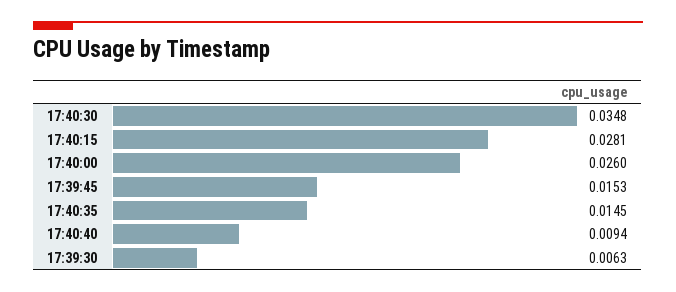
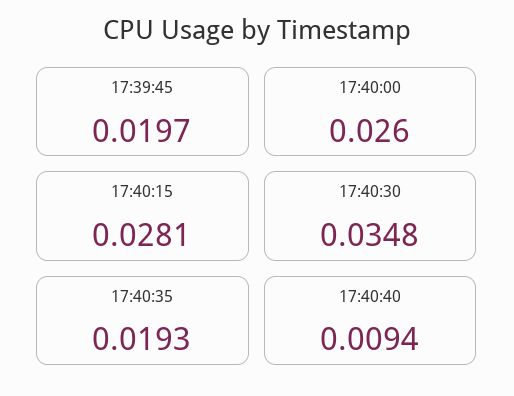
  {
    "17:40:30": 0.0348,
    "17:40:15": 0.0281,
    "17:40:00": 0.026,
-   "17:39:45": 0.0153,
+   "17:39:45": 0.0197,
-   "17:40:35": 0.0145,
+   "17:40:35": 0.0193,
-   "17:40:40": 0.0094,
+   "17:40:40": 0.0094
-   "17:39:30": 0.0063
  }

